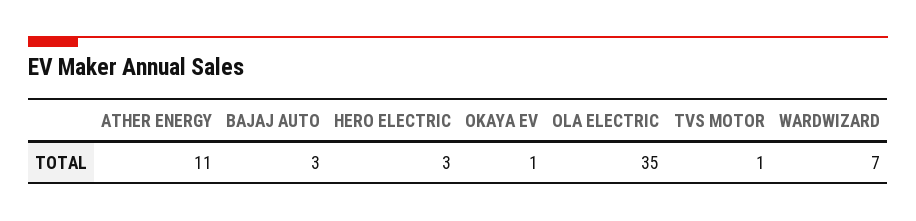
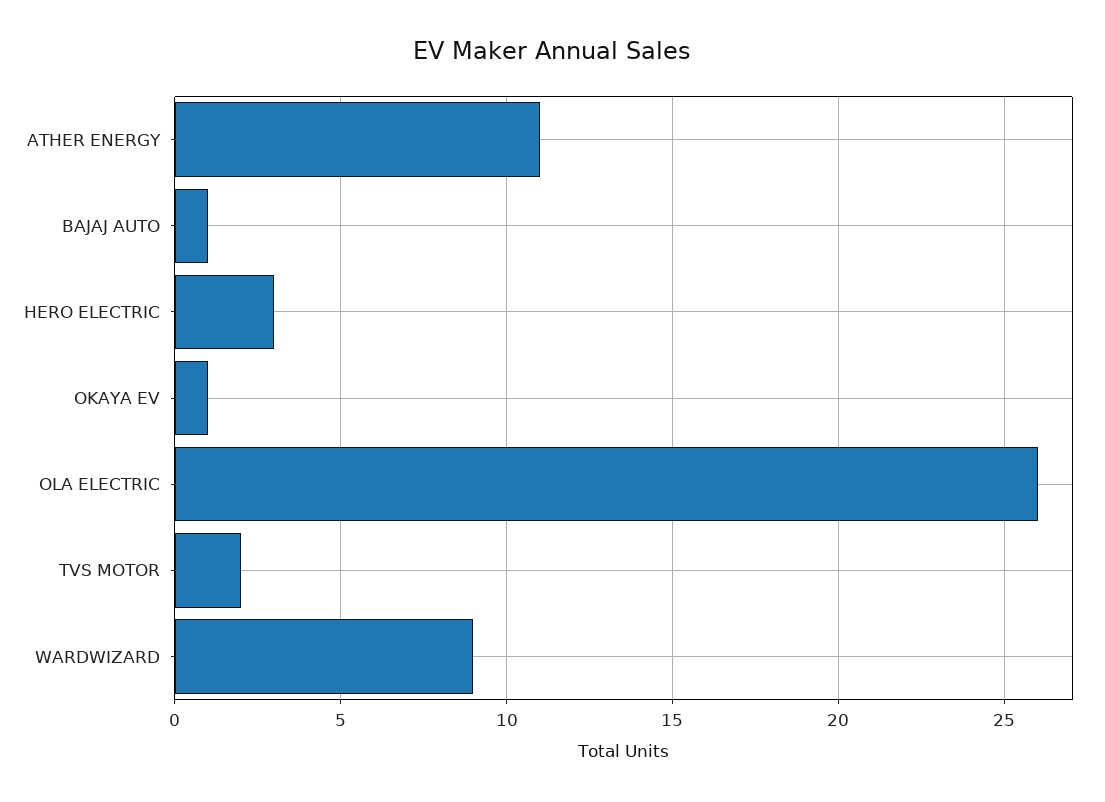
  {
    "ATHER ENERGY": 11,
-   "BAJAJ AUTO": 3,
+   "BAJAJ AUTO": 1,
    "HERO ELECTRIC": 3,
    "OKAYA EV": 1,
-   "OLA ELECTRIC": 35,
+   "OLA ELECTRIC": 26,
-   "TVS MOTOR": 1,
+   "TVS MOTOR": 2,
-   "WARDWIZARD": 7
+   "WARDWIZARD": 9
  }

